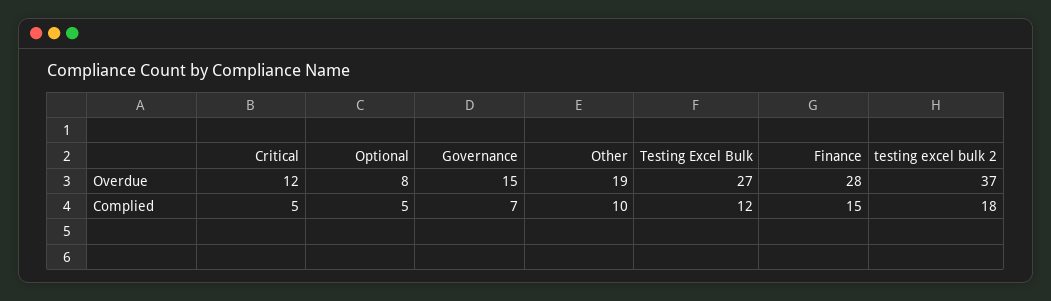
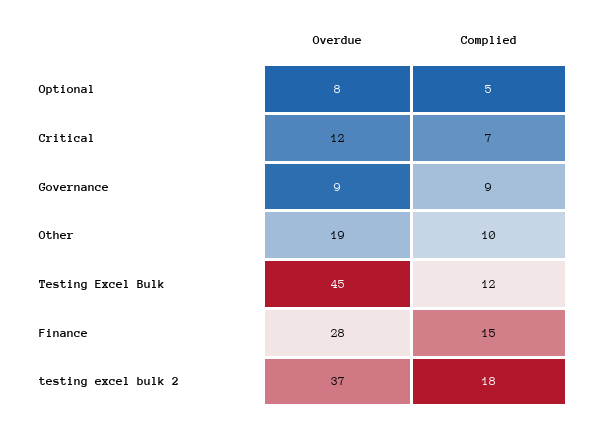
  {
    "Critical": {
      "Overdue": 12,
-     "Complied": 5
+     "Complied": 7
    },
    "Optional": {
      "Overdue": 8,
      "Complied": 5
    },
    "Governance": {
-     "Overdue": 15,
+     "Overdue": 9,
-     "Complied": 7
+     "Complied": 9
    },
    "Other": {
      "Overdue": 19,
      "Complied": 10
    },
    "Testing Excel Bulk": {
-     "Overdue": 27,
+     "Overdue": 45,
      "Complied": 12
    },
    "Finance": {
      "Overdue": 28,
      "Complied": 15
    },
    "testing excel bulk 2": {
      "Overdue": 37,
      "Complied": 18
    }
  }

